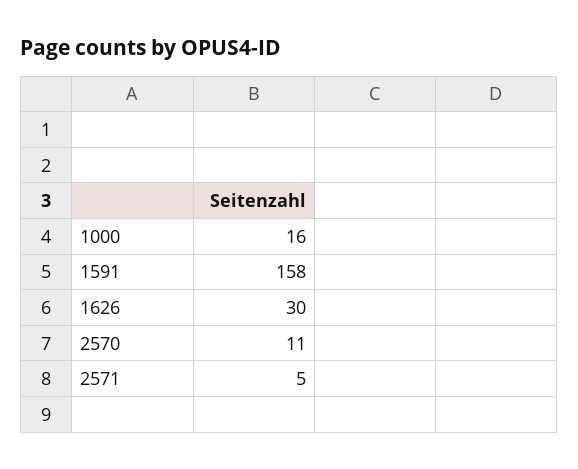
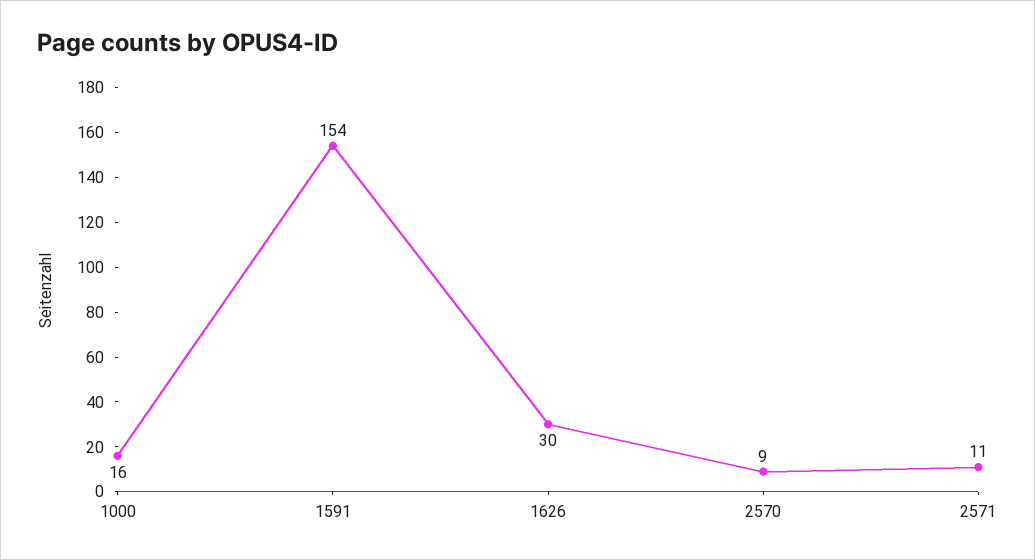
  {
    "1000": 16,
-   "1591": 158,
+   "1591": 154,
    "1626": 30,
-   "2570": 11,
+   "2570": 9,
-   "2571": 5
+   "2571": 11
  }

